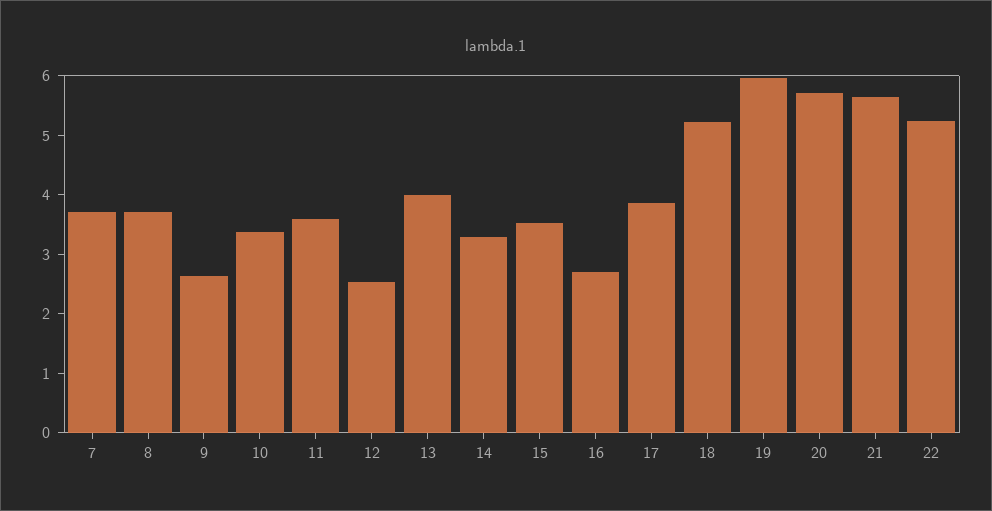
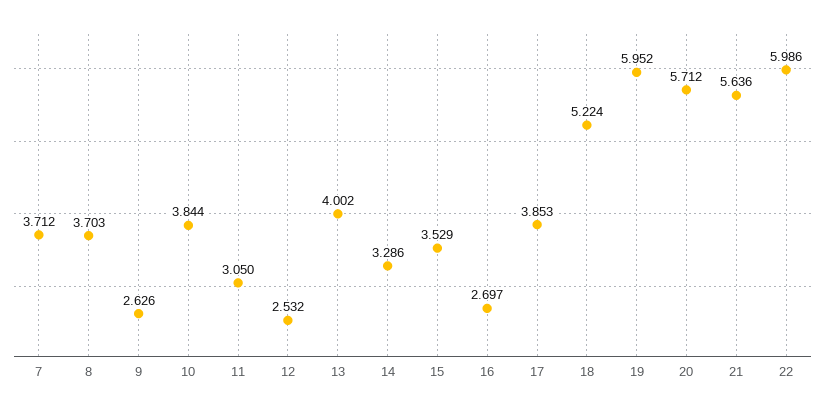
  {
    "7": 3.712,
    "8": 3.703,
    "9": 2.626,
-   "10": 3.4,
+   "10": 3.844,
-   "11": 3.6,
+   "11": 3.05,
    "12": 2.532,
    "13": 4.002,
    "14": 3.286,
    "15": 3.529,
    "16": 2.697,
    "17": 3.853,
    "18": 5.224,
    "19": 5.952,
    "20": 5.712,
    "21": 5.636,
-   "22": 5.2
+   "22": 5.986
  }

